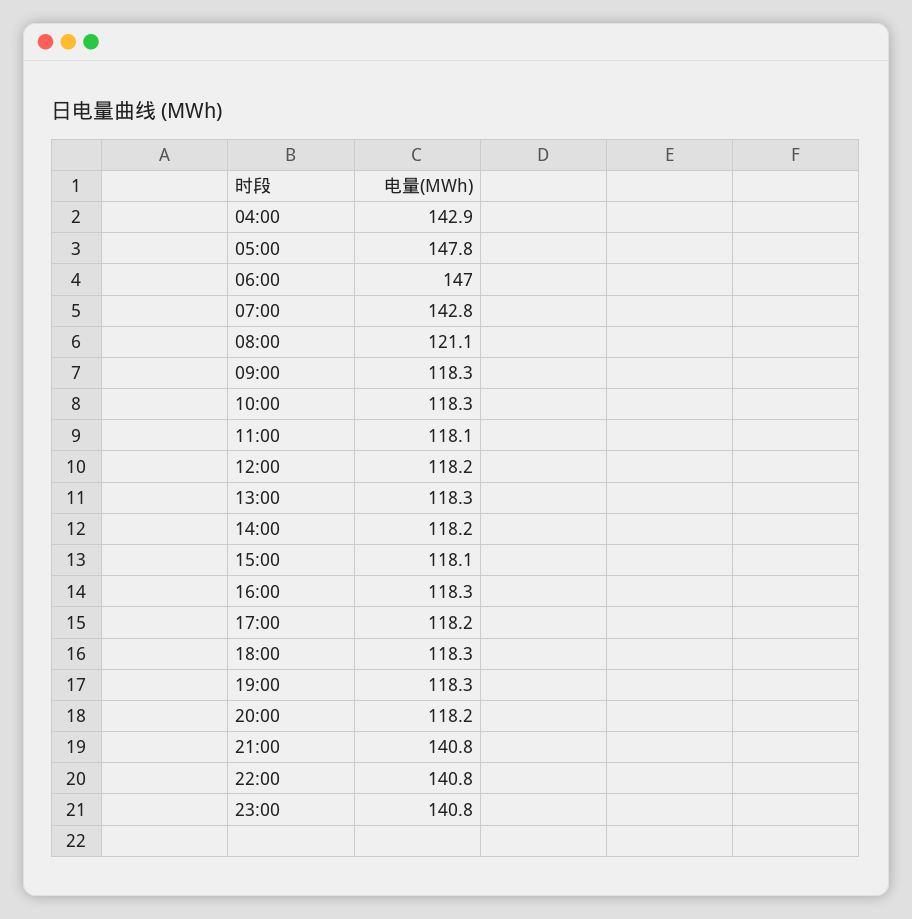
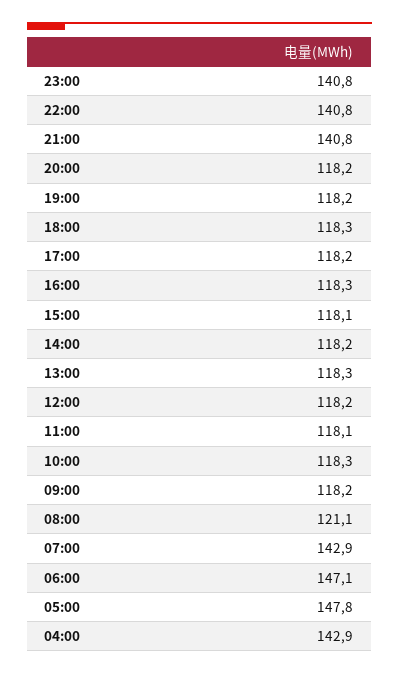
  {
    "04:00": 142.9,
    "05:00": 147.8,
-   "06:00": 147,
+   "06:00": 147.1,
-   "07:00": 142.8,
+   "07:00": 142.9,
    "08:00": 121.1,
-   "09:00": 118.3,
+   "09:00": 118.2,
    "10:00": 118.3,
    "11:00": 118.1,
    "12:00": 118.2,
    "13:00": 118.3,
    "14:00": 118.2,
    "15:00": 118.1,
    "16:00": 118.3,
    "17:00": 118.2,
    "18:00": 118.3,
-   "19:00": 118.3,
+   "19:00": 118.2,
    "20:00": 118.2,
    "21:00": 140.8,
    "22:00": 140.8,
    "23:00": 140.8
  }

